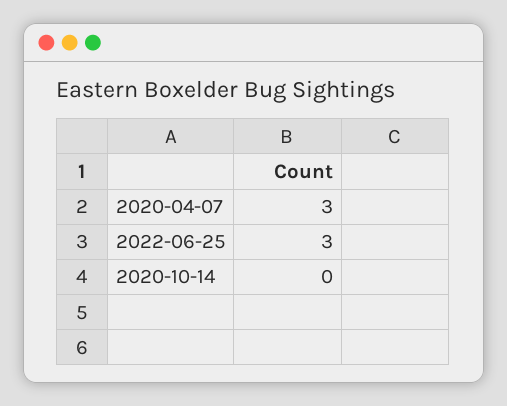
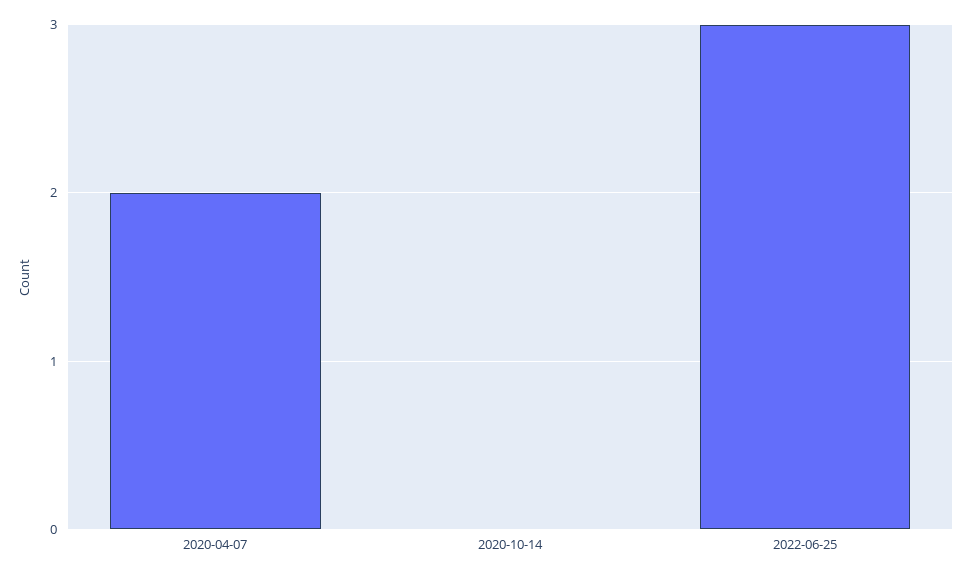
  {
-   "2020-04-07": 3,
+   "2020-04-07": 2,
    "2022-06-25": 3,
    "2020-10-14": 0
  }

